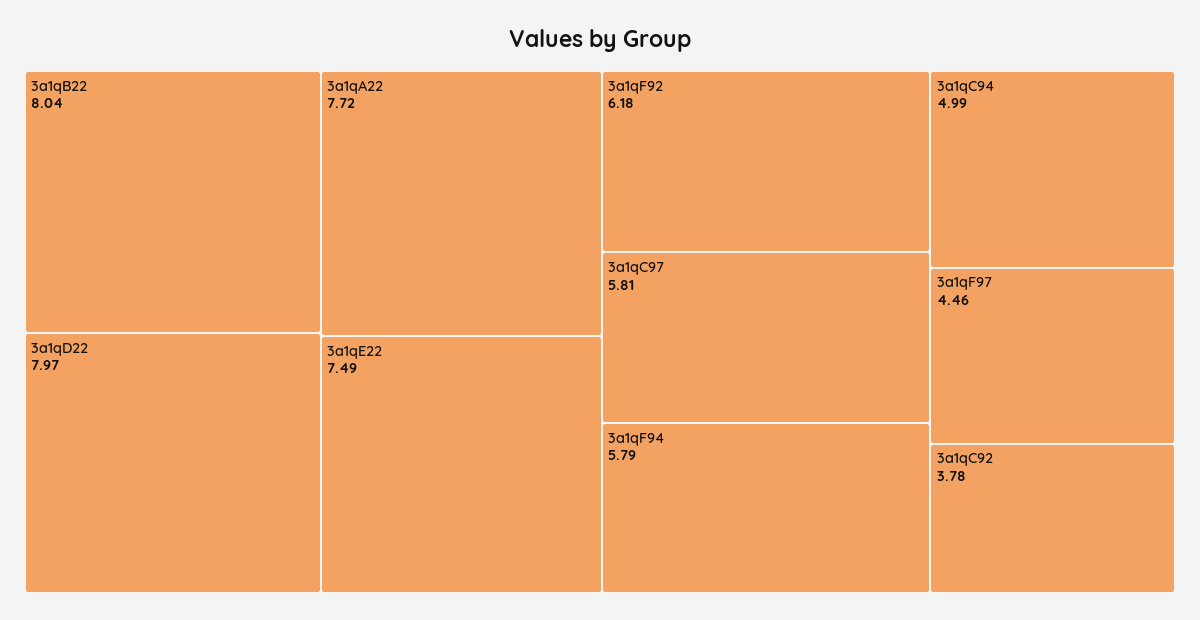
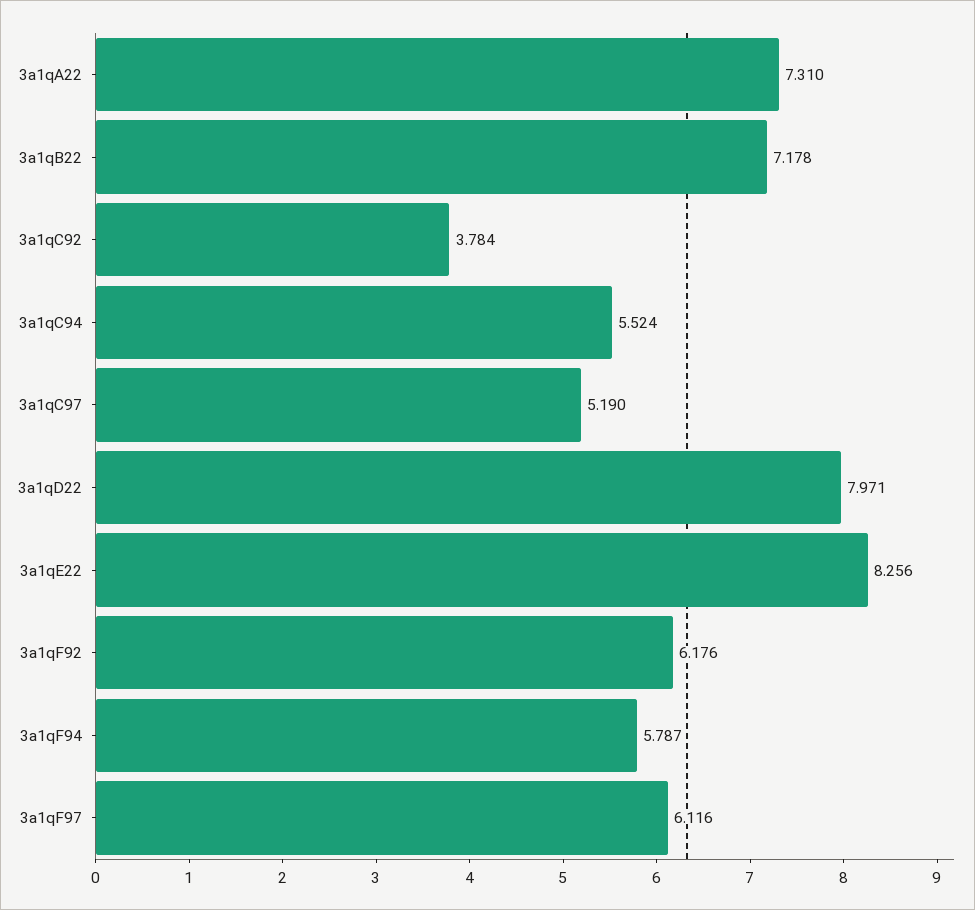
  {
-   "3a1qB22": 8.04,
+   "3a1qB22": 7.178,
    "3a1qD22": 7.971,
-   "3a1qA22": 7.72,
+   "3a1qA22": 7.31,
-   "3a1qE22": 7.49,
+   "3a1qE22": 8.256,
    "3a1qF92": 6.176,
-   "3a1qC97": 5.81,
+   "3a1qC97": 5.19,
    "3a1qF94": 5.787,
-   "3a1qC94": 4.99,
+   "3a1qC94": 5.524,
-   "3a1qF97": 4.46,
+   "3a1qF97": 6.116,
    "3a1qC92": 3.784
  }

